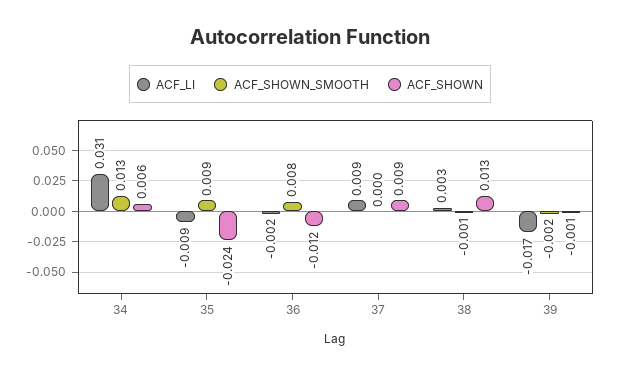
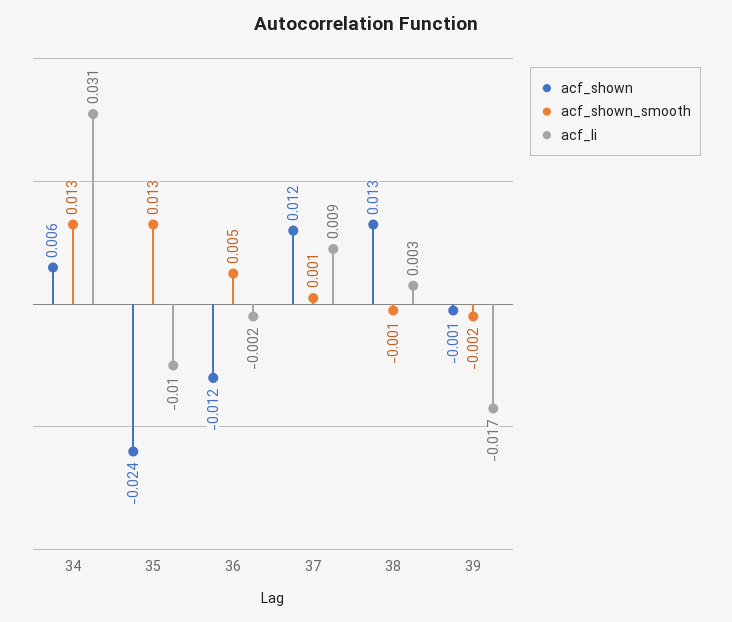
  {
    "ACF_LI": {
      "34": 0.031,
-     "35": -0.009,
+     "35": -0.01,
      "36": -0.002,
      "37": 0.009,
      "38": 0.003,
      "39": -0.017
    },
    "ACF_SHOWN_SMOOTH": {
      "34": 0.013,
-     "35": 0.009,
+     "35": 0.013,
-     "36": 0.008,
+     "36": 0.005,
-     "37": 0,
+     "37": 0.001,
      "38": -0.001,
      "39": -0.002
    },
    "ACF_SHOWN": {
      "34": 0.006,
      "35": -0.024,
      "36": -0.012,
-     "37": 0.009,
+     "37": 0.012,
      "38": 0.013,
      "39": -0.001
    }
  }

